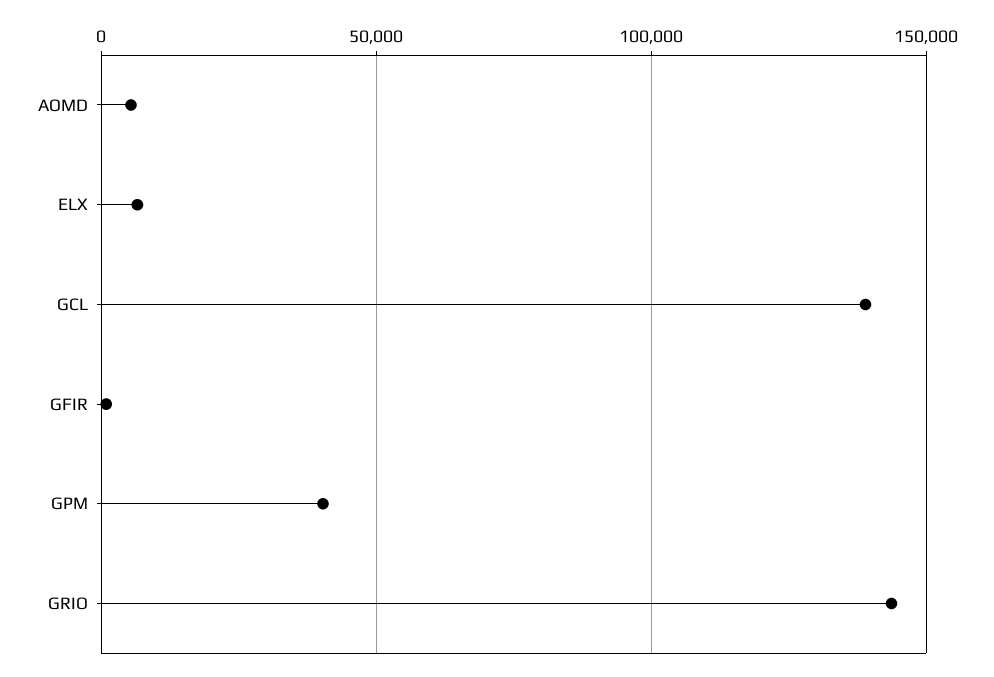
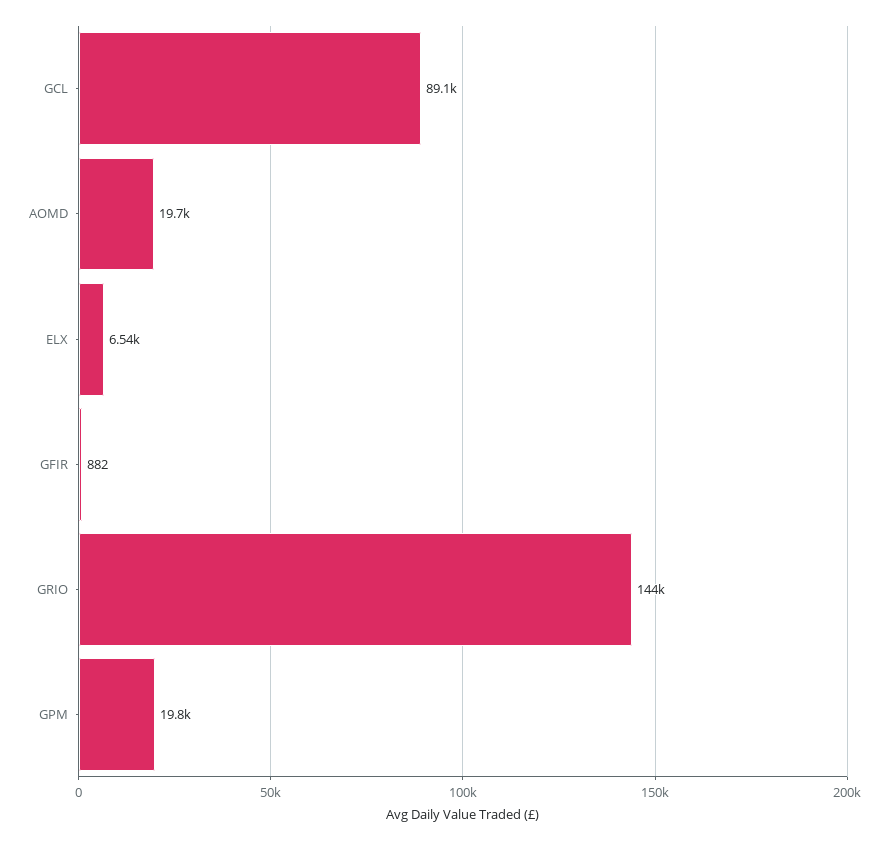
  {
-   "AOMD": 5000,
+   "AOMD": 19700,
    "ELX": 6540,
-   "GCL": 140000,
+   "GCL": 89100,
    "GFIR": 882,
-   "GPM": 40000,
+   "GPM": 19800,
    "GRIO": 144000
  }

